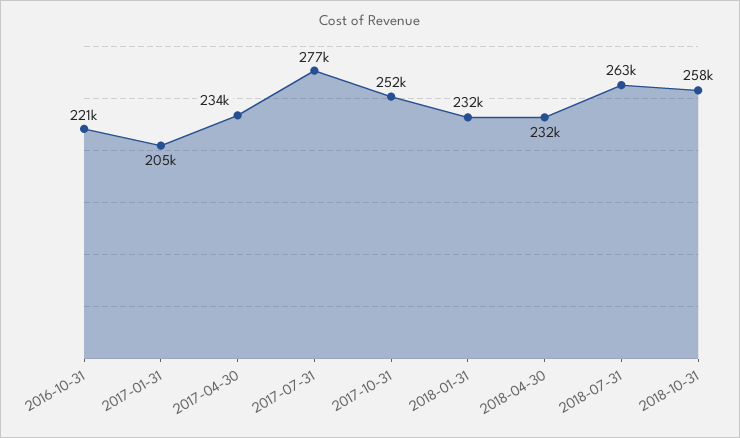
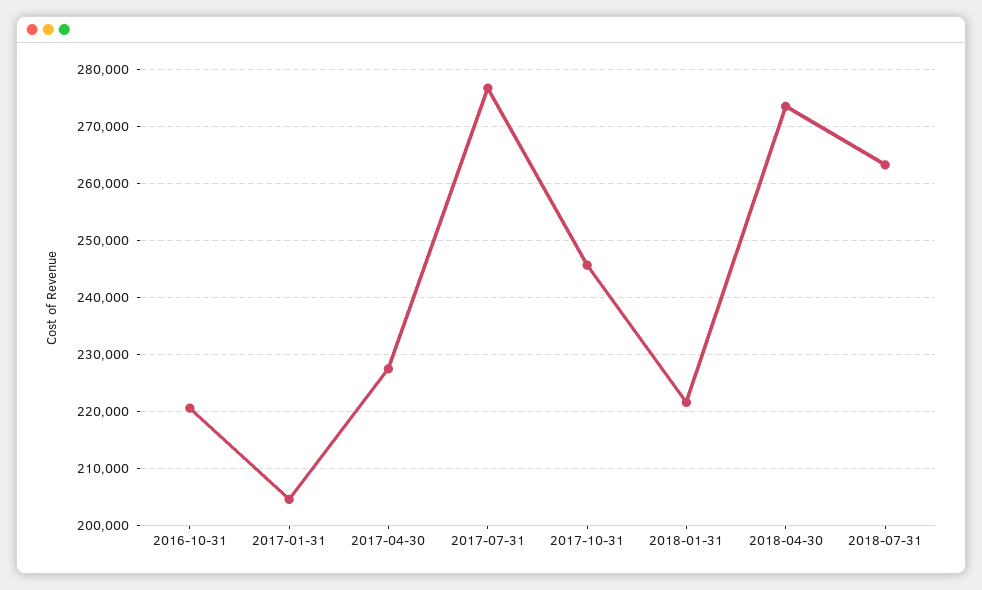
  {
    "2016-10-31": 221000,
    "2017-01-31": 205000,
-   "2017-04-30": 234000,
+   "2017-04-30": 228000,
    "2017-07-31": 277000,
-   "2017-10-31": 252000,
+   "2017-10-31": 246000,
-   "2018-01-31": 232000,
+   "2018-01-31": 222000,
-   "2018-04-30": 232000,
+   "2018-04-30": 274000,
-   "2018-07-31": 263000,
+   "2018-07-31": 263000
-   "2018-10-31": 258000
  }

